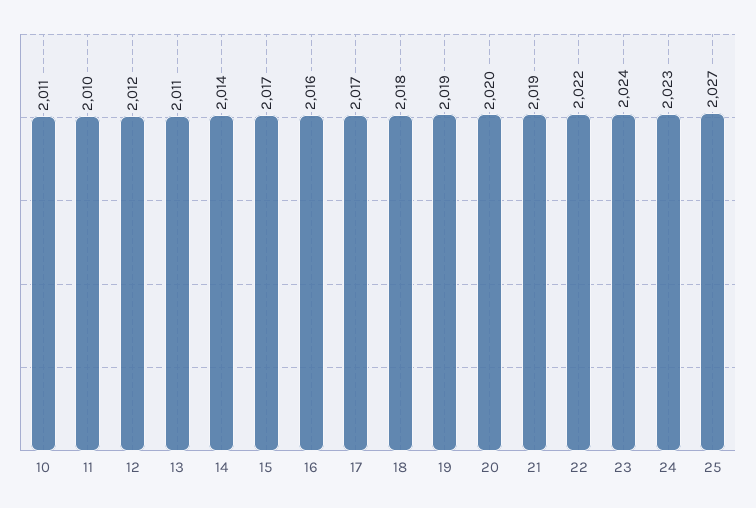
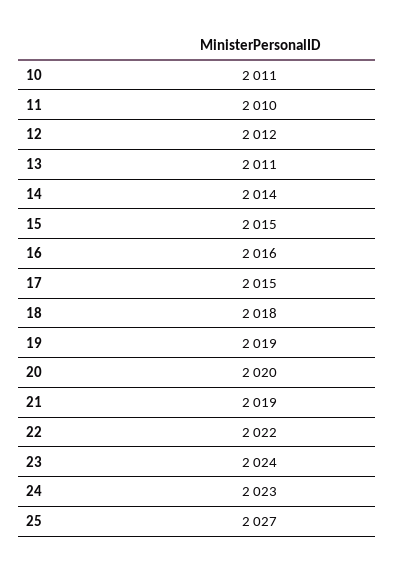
  {
    "10": 2011,
    "11": 2010,
    "12": 2012,
    "13": 2011,
    "14": 2014,
-   "15": 2017,
+   "15": 2015,
    "16": 2016,
-   "17": 2017,
+   "17": 2015,
    "18": 2018,
    "19": 2019,
    "20": 2020,
    "21": 2019,
    "22": 2022,
    "23": 2024,
    "24": 2023,
    "25": 2027
  }

